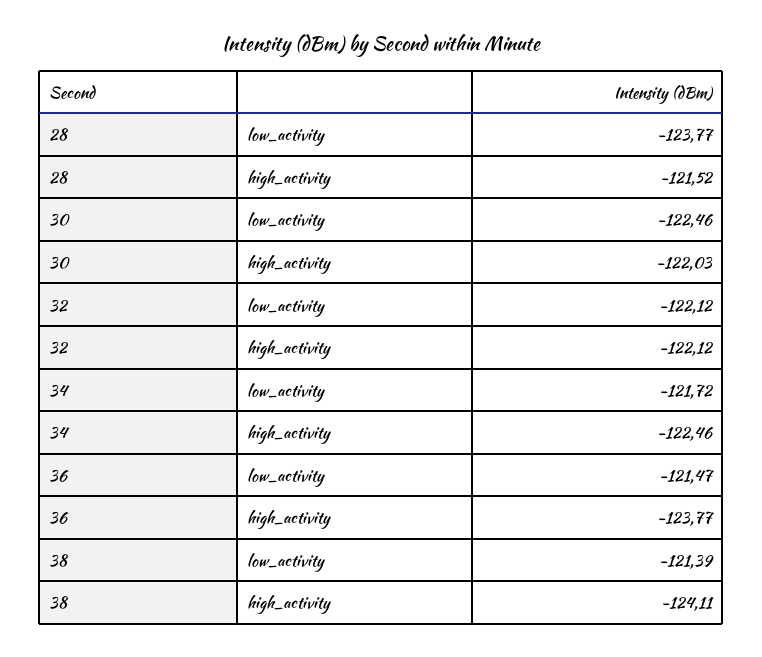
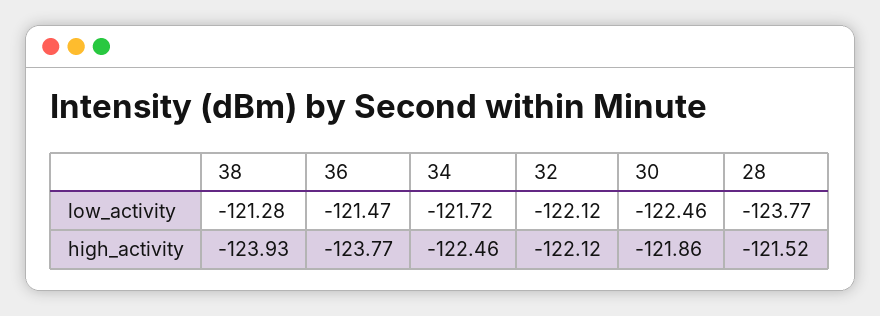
  {
    "28": {
      "low_activity": -123.77,
      "high_activity": -121.52
    },
    "30": {
      "low_activity": -122.46,
-     "high_activity": -122.03
+     "high_activity": -121.86
    },
    "32": {
      "low_activity": -122.12,
      "high_activity": -122.12
    },
    "34": {
      "low_activity": -121.72,
      "high_activity": -122.46
    },
    "36": {
      "low_activity": -121.47,
      "high_activity": -123.77
    },
    "38": {
-     "low_activity": -121.39,
+     "low_activity": -121.28,
-     "high_activity": -124.11
+     "high_activity": -123.93
    }
  }

